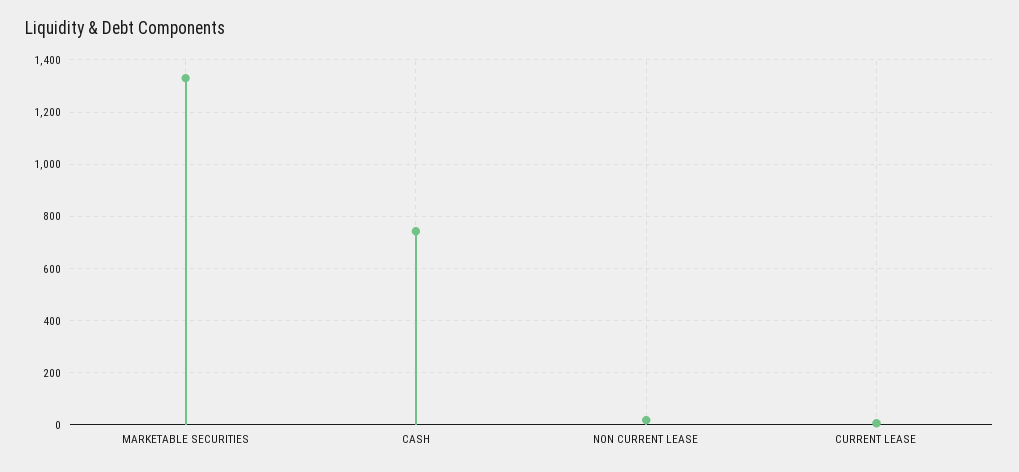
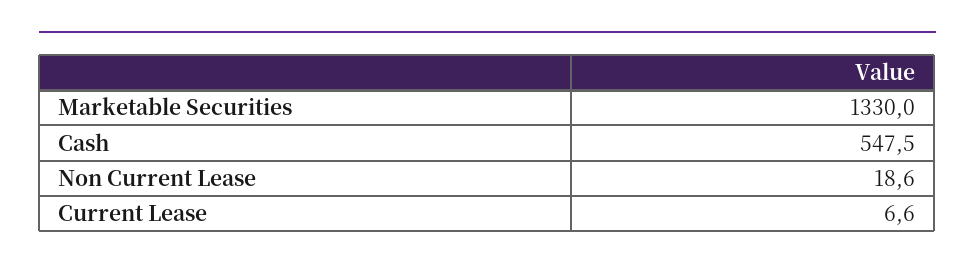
  {
    "MARKETABLE SECURITIES": 1330,
-   "CASH": 750,
+   "CASH": 547.5,
    "NON CURRENT LEASE": 18.6,
    "CURRENT LEASE": 6.6
  }

